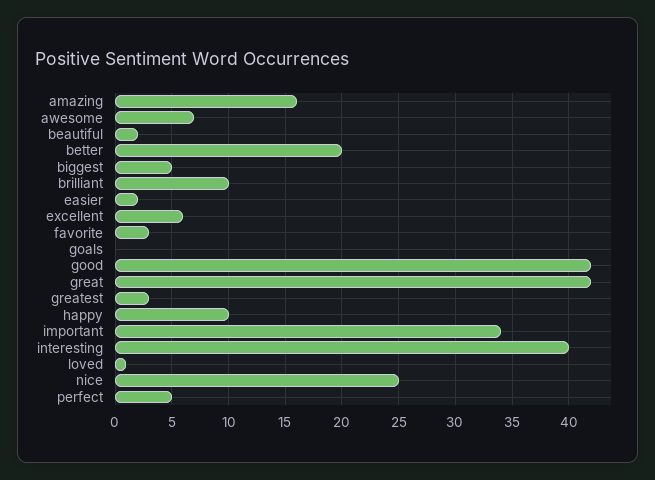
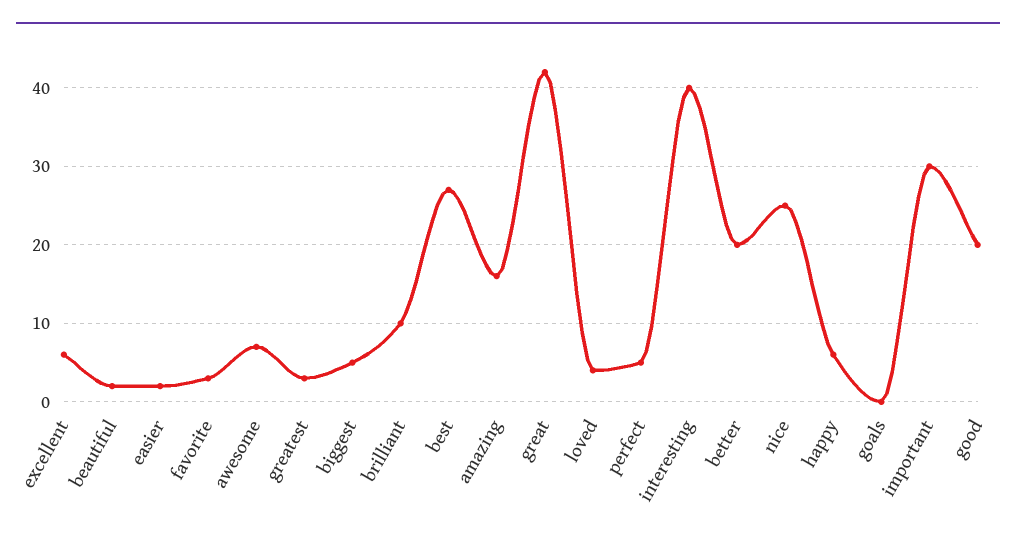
  {
    "amazing": 16,
    "awesome": 7,
    "beautiful": 2,
    "better": 20,
    "biggest": 5,
    "brilliant": 10,
    "easier": 2,
    "excellent": 6,
    "favorite": 3,
    "goals": 0,
-   "good": 42,
+   "good": 20,
    "great": 42,
    "greatest": 3,
-   "happy": 10,
+   "happy": 6,
-   "important": 34,
+   "important": 30,
    "interesting": 40,
-   "loved": 1,
+   "loved": 4,
    "nice": 25,
-   "perfect": 5
+   "perfect": 5,
+   "best": 27
  }

